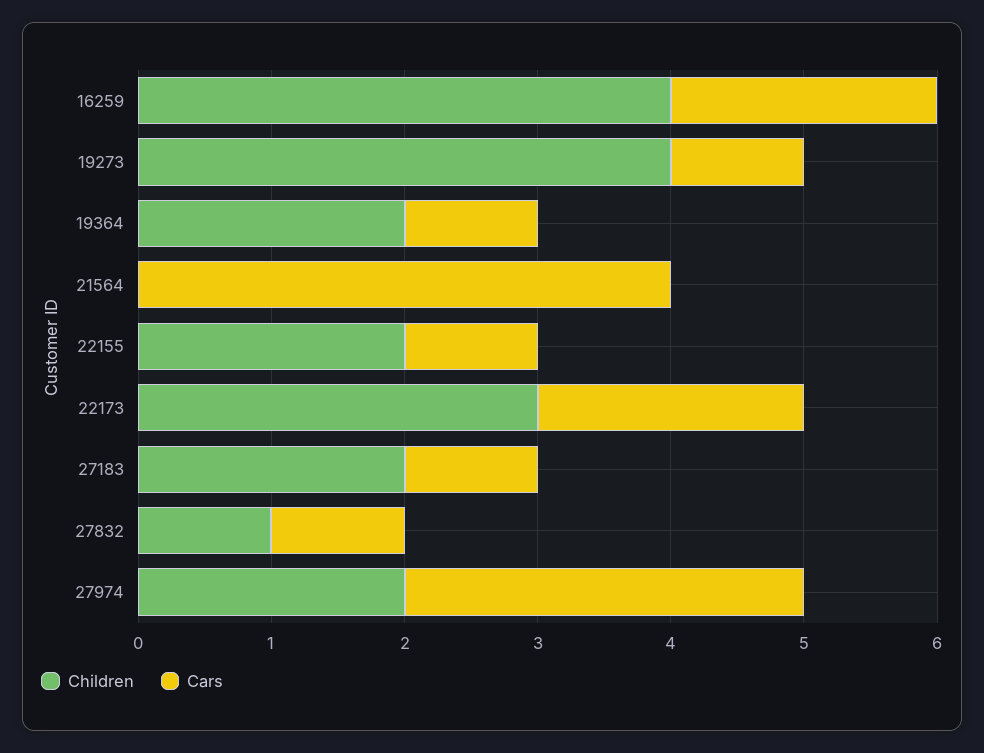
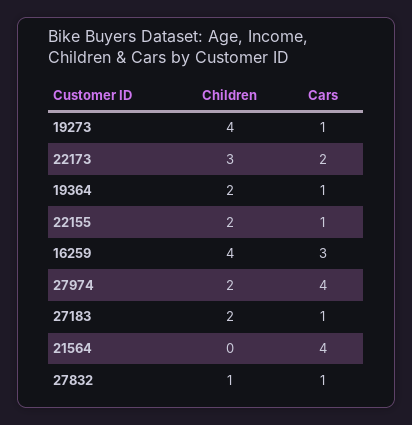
  {
    "Children": {
      "16259": 4,
      "19273": 4,
      "19364": 2,
      "21564": 0,
      "22155": 2,
      "22173": 3,
      "27183": 2,
      "27832": 1,
      "27974": 2
    },
    "Cars": {
-     "16259": 2,
+     "16259": 3,
      "19273": 1,
      "19364": 1,
      "21564": 4,
      "22155": 1,
      "22173": 2,
      "27183": 1,
      "27832": 1,
-     "27974": 3
+     "27974": 4
    }
  }

